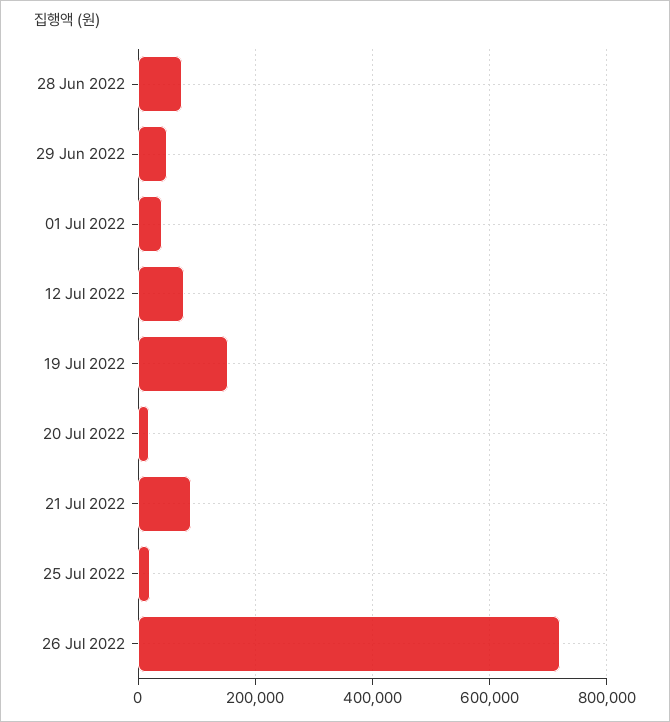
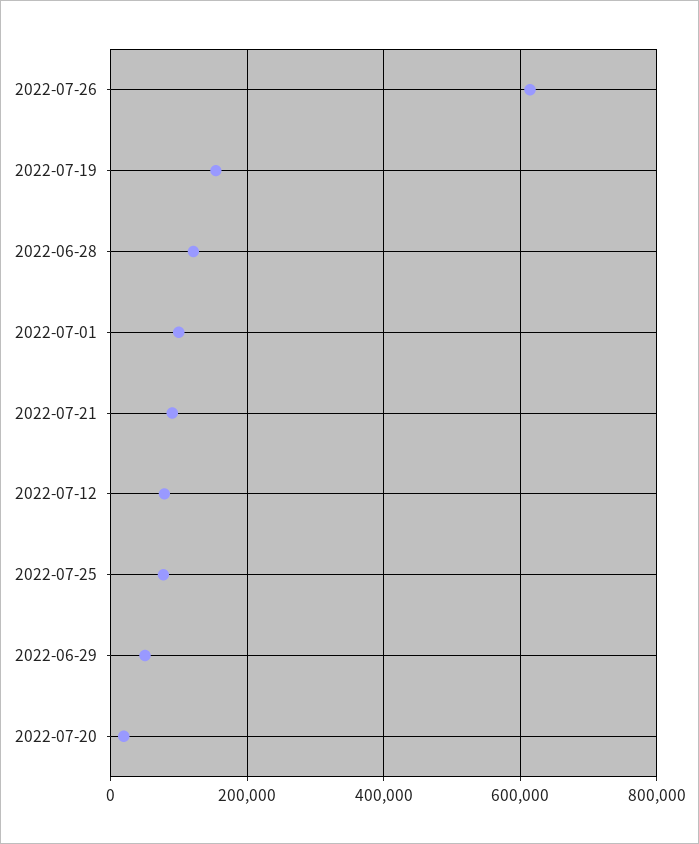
  {
-   "28 Jun 2022": 80000,
+   "28 Jun 2022": 120000,
    "29 Jun 2022": 60000,
-   "01 Jul 2022": 40000,
+   "01 Jul 2022": 100000,
    "12 Jul 2022": 80000,
    "19 Jul 2022": 160000,
    "20 Jul 2022": 20000,
    "21 Jul 2022": 100000,
-   "25 Jul 2022": 20000,
+   "25 Jul 2022": 80000,
-   "26 Jul 2022": 720000
+   "26 Jul 2022": 620000
  }

